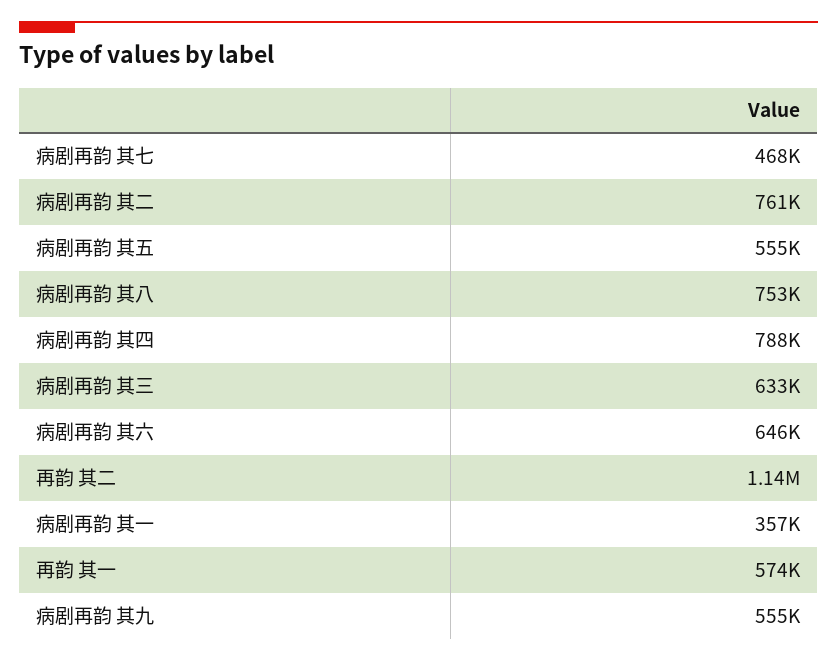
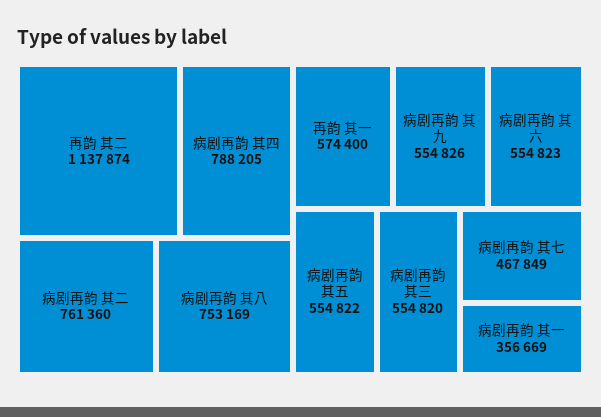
  {
    "病剧再韵 其七": 467849,
    "病剧再韵 其二": 761360,
    "病剧再韵 其五": 554822,
    "病剧再韵 其八": 753169,
    "病剧再韵 其四": 788205,
-   "病剧再韵 其三": 633000,
+   "病剧再韵 其三": 554820,
-   "病剧再韵 其六": 646000,
+   "病剧再韵 其六": 554823,
    "再韵 其二": 1137874,
    "病剧再韵 其一": 356669,
    "再韵 其一": 574400,
    "病剧再韵 其九": 554826
  }

